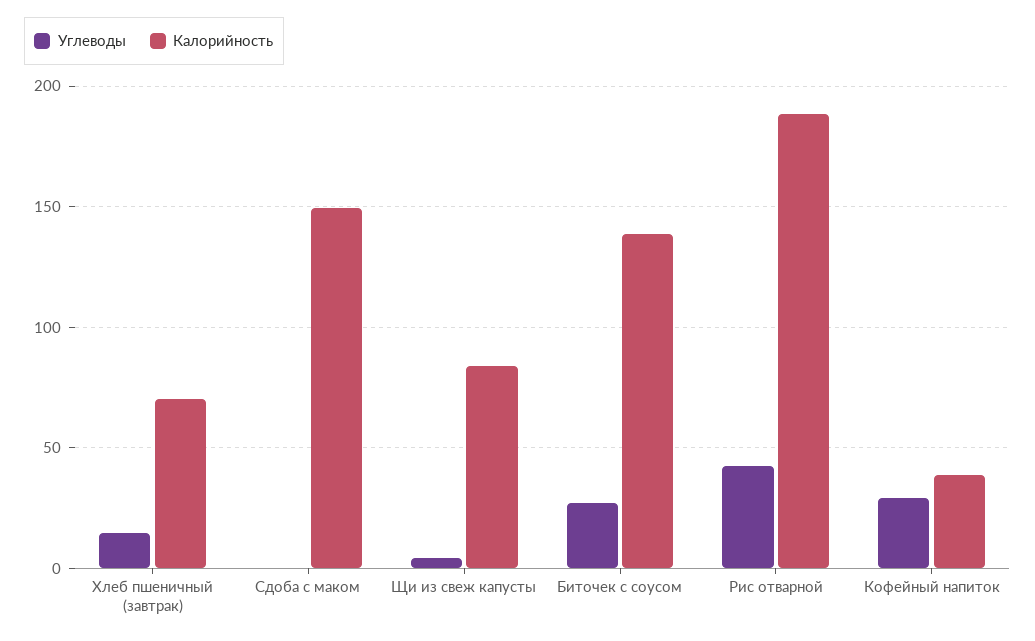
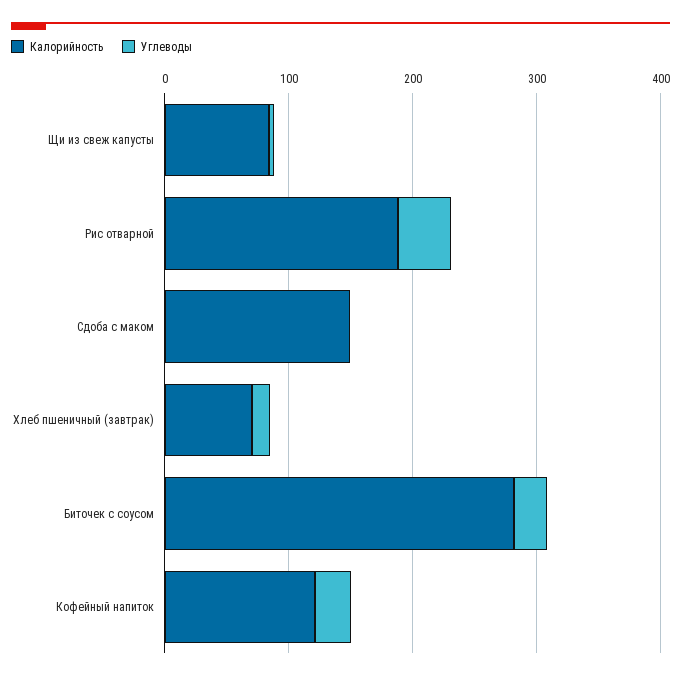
  {
    "Углеводы": {
      "Хлеб пшеничный (завтрак)": 15,
      "Сдоба с маком": 0,
      "Щи из свеж капусты": 5,
      "Биточек с соусом": 25,
      "Рис отварной": 40,
      "Кофейный напиток": 30
    },
    "Калорийность": {
      "Хлеб пшеничный (завтрак)": 70,
      "Сдоба с маком": 150,
      "Щи из свеж капусты": 85,
-     "Биточек с соусом": 140,
+     "Биточек с соусом": 280,
      "Рис отварной": 190,
-     "Кофейный напиток": 40
+     "Кофейный напиток": 120
    }
  }

